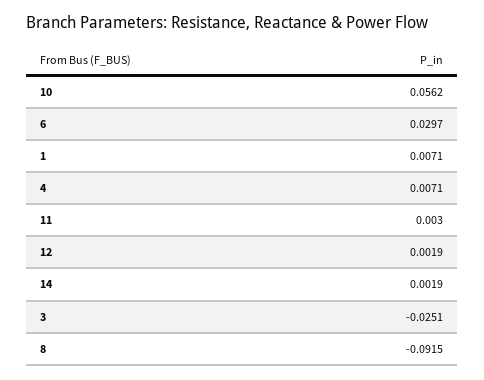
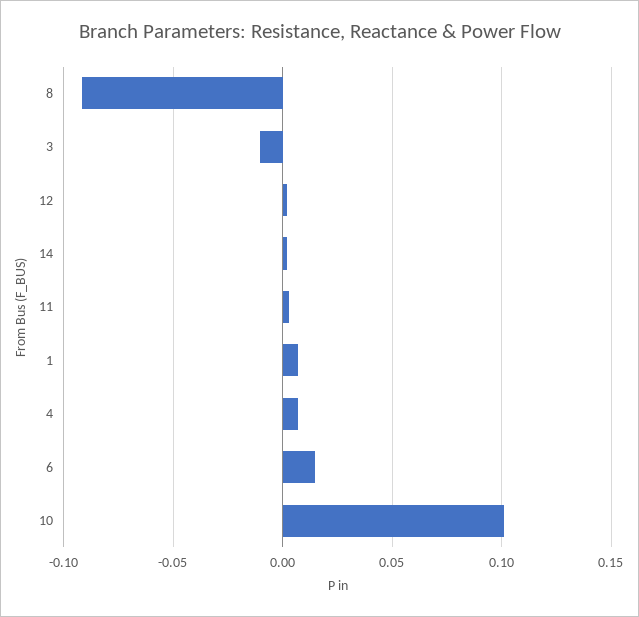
  {
-   "10": 0.0562,
+   "10": 0.1,
-   "6": 0.0297,
+   "6": 0.015,
    "1": 0.0071,
    "4": 0.0071,
    "11": 0.003,
    "12": 0.0019,
    "14": 0.0019,
-   "3": -0.0251,
+   "3": -0.01,
    "8": -0.0915
  }

